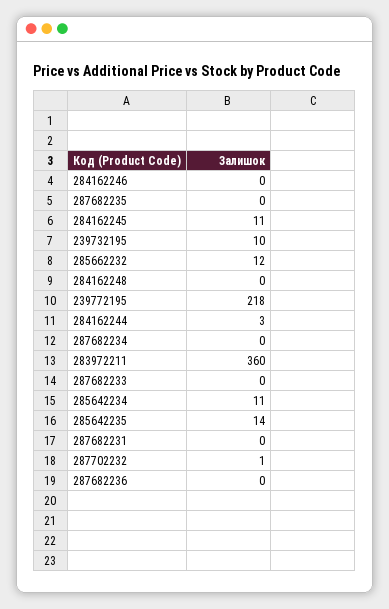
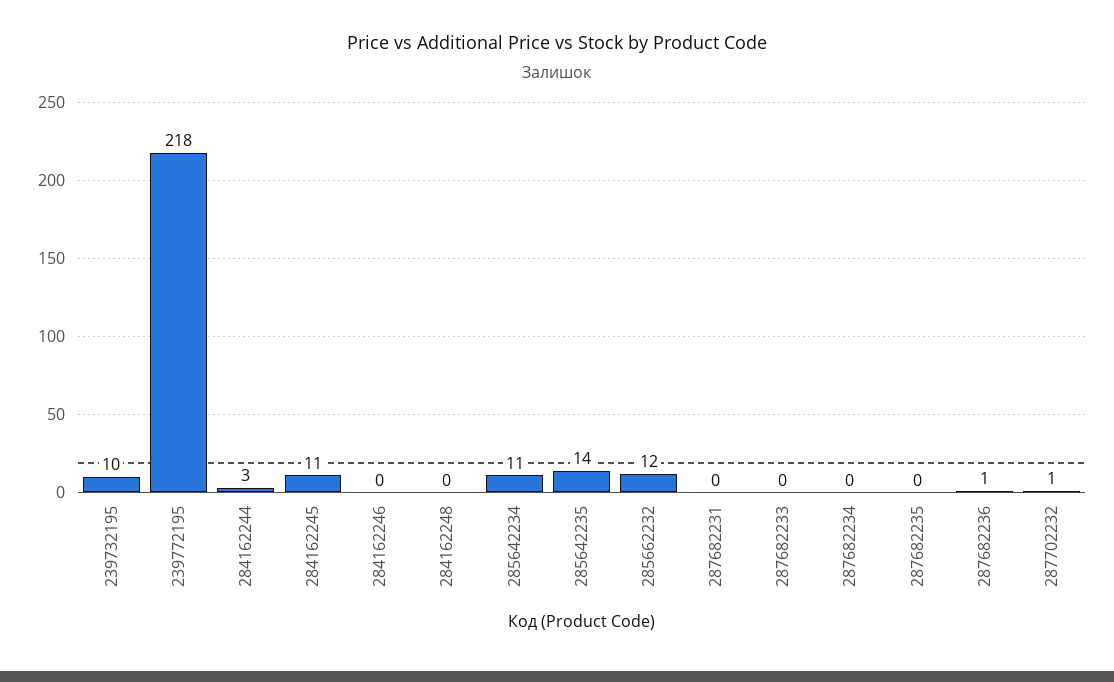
  {
    "284162246": 0,
    "287682235": 0,
    "284162245": 11,
    "239732195": 10,
    "285662232": 12,
    "284162248": 0,
    "239772195": 218,
    "284162244": 3,
    "287682234": 0,
-   "283972211": 360,
    "287682233": 0,
    "285642234": 11,
    "285642235": 14,
    "287682231": 0,
    "287702232": 1,
-   "287682236": 0
+   "287682236": 1
  }

